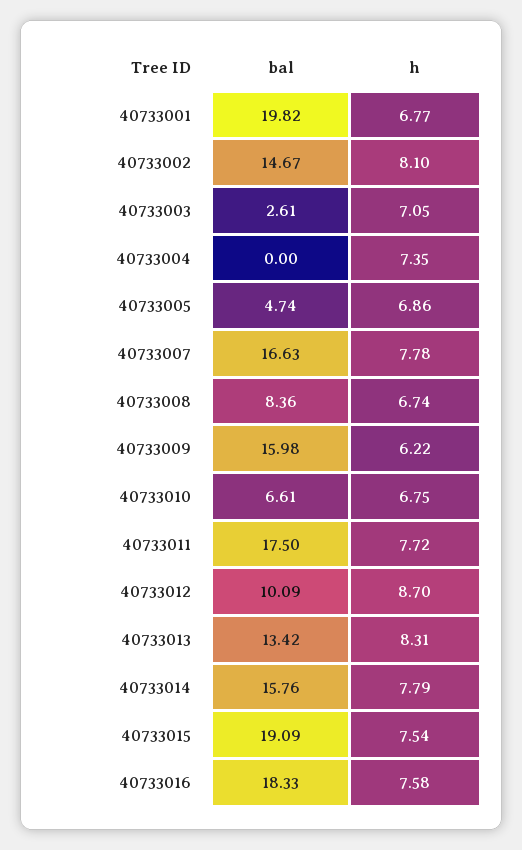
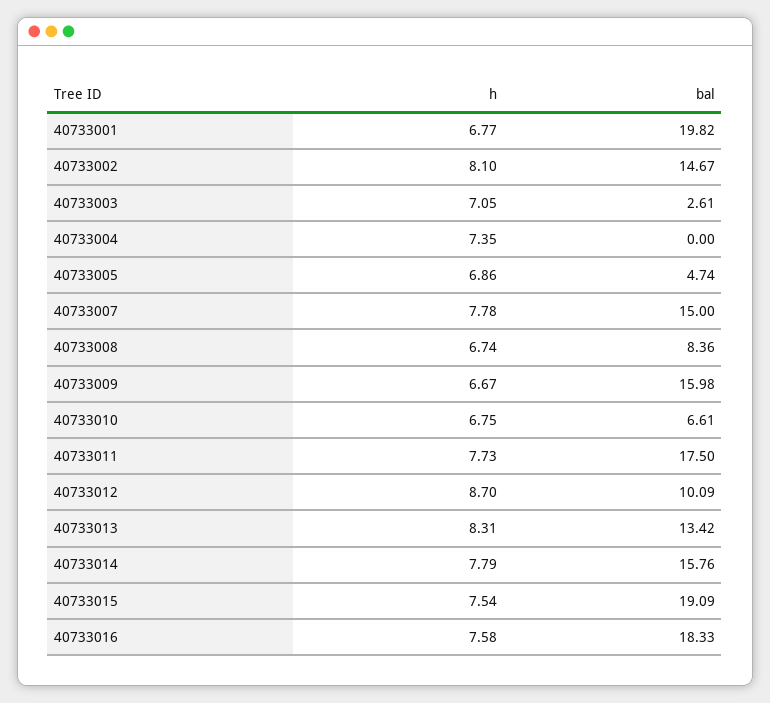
  {
    "bal": {
      "40733001": 19.82,
      "40733002": 14.67,
      "40733003": 2.61,
      "40733004": 0,
      "40733005": 4.74,
-     "40733007": 16.63,
+     "40733007": 15,
      "40733008": 8.36,
      "40733009": 15.98,
      "40733010": 6.61,
      "40733011": 17.5,
      "40733012": 10.09,
      "40733013": 13.42,
      "40733014": 15.76,
      "40733015": 19.09,
      "40733016": 18.33
    },
    "h": {
      "40733001": 6.77,
      "40733002": 8.1,
      "40733003": 7.05,
      "40733004": 7.35,
      "40733005": 6.86,
      "40733007": 7.78,
      "40733008": 6.74,
-     "40733009": 6.22,
+     "40733009": 6.67,
      "40733010": 6.75,
-     "40733011": 7.72,
+     "40733011": 7.73,
      "40733012": 8.7,
      "40733013": 8.31,
      "40733014": 7.79,
      "40733015": 7.54,
      "40733016": 7.58
    }
  }

